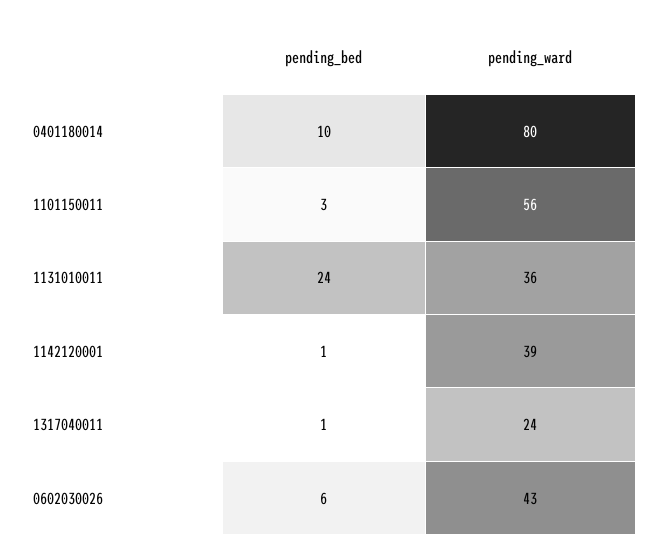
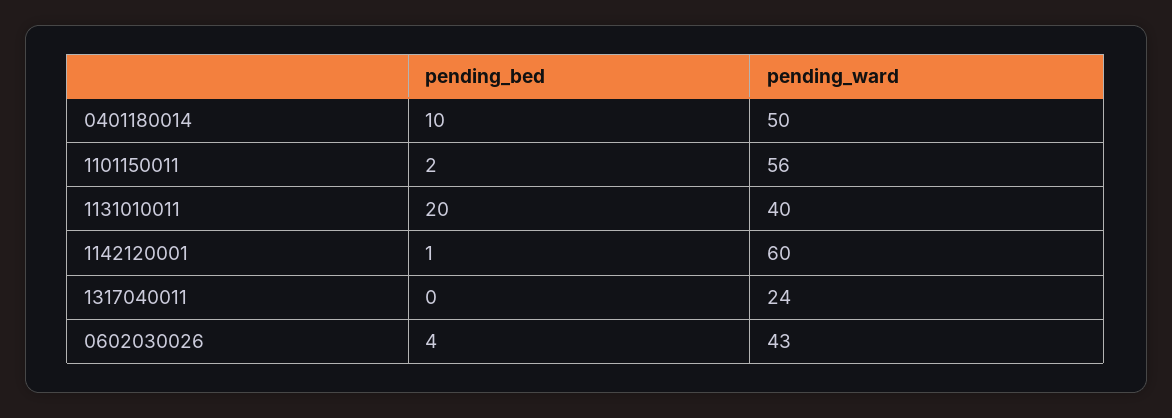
  {
    "pending_bed": {
      "0401180014": 10,
-     "1101150011": 3,
+     "1101150011": 2,
-     "1131010011": 24,
+     "1131010011": 20,
      "1142120001": 1,
-     "1317040011": 1,
+     "1317040011": 0,
-     "0602030026": 6
+     "0602030026": 4
    },
    "pending_ward": {
-     "0401180014": 80,
+     "0401180014": 50,
      "1101150011": 56,
-     "1131010011": 36,
+     "1131010011": 40,
-     "1142120001": 39,
+     "1142120001": 60,
      "1317040011": 24,
      "0602030026": 43
    }
  }

